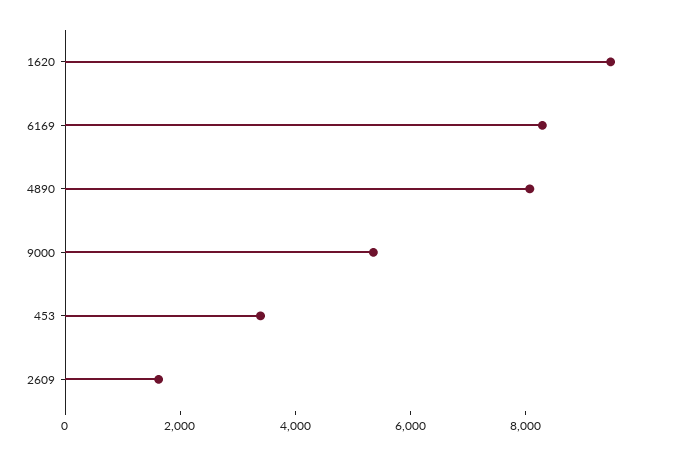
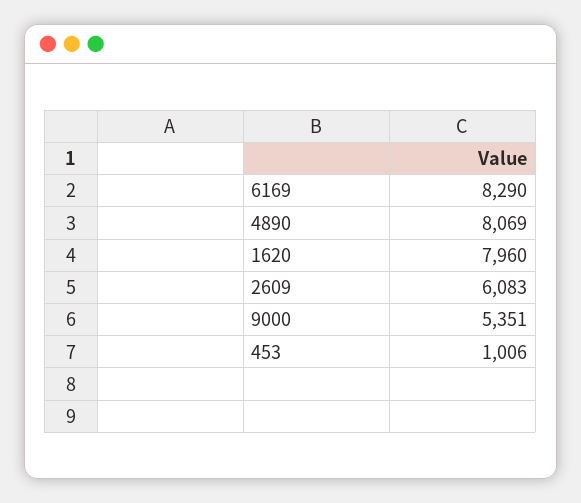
  {
-   "1620": 9500,
+   "1620": 7960,
    "6169": 8290,
    "4890": 8069,
    "9000": 5351,
-   "453": 3500,
+   "453": 1006,
-   "2609": 1500
+   "2609": 6083
  }

